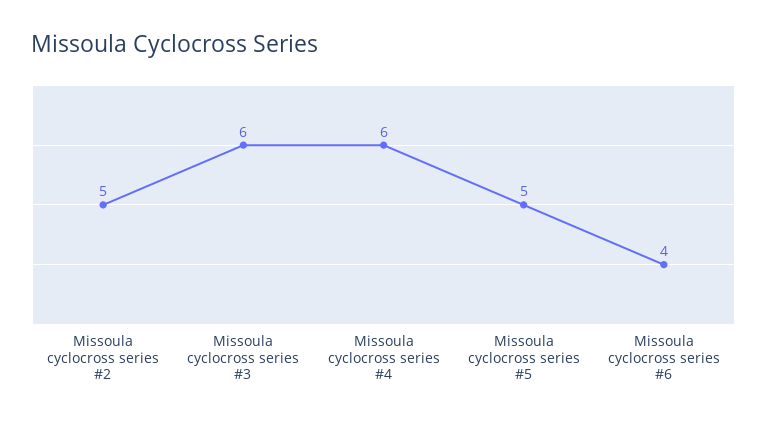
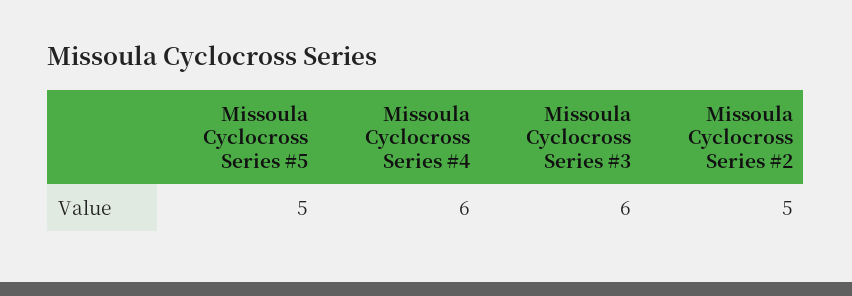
  {
    "Missoula cyclocross series #2": 5,
    "Missoula cyclocross series #3": 6,
    "Missoula cyclocross series #4": 6,
-   "Missoula cyclocross series #5": 5,
+   "Missoula cyclocross series #5": 5
-   "Missoula cyclocross series #6": 4
  }

